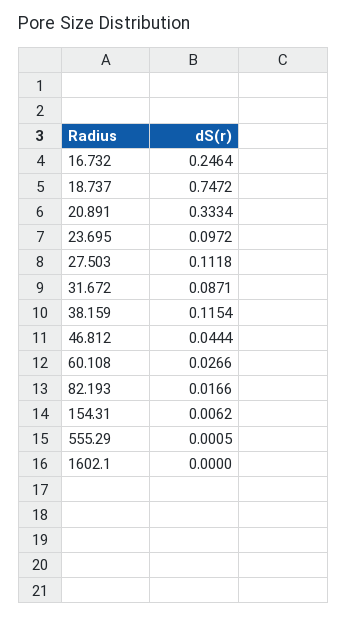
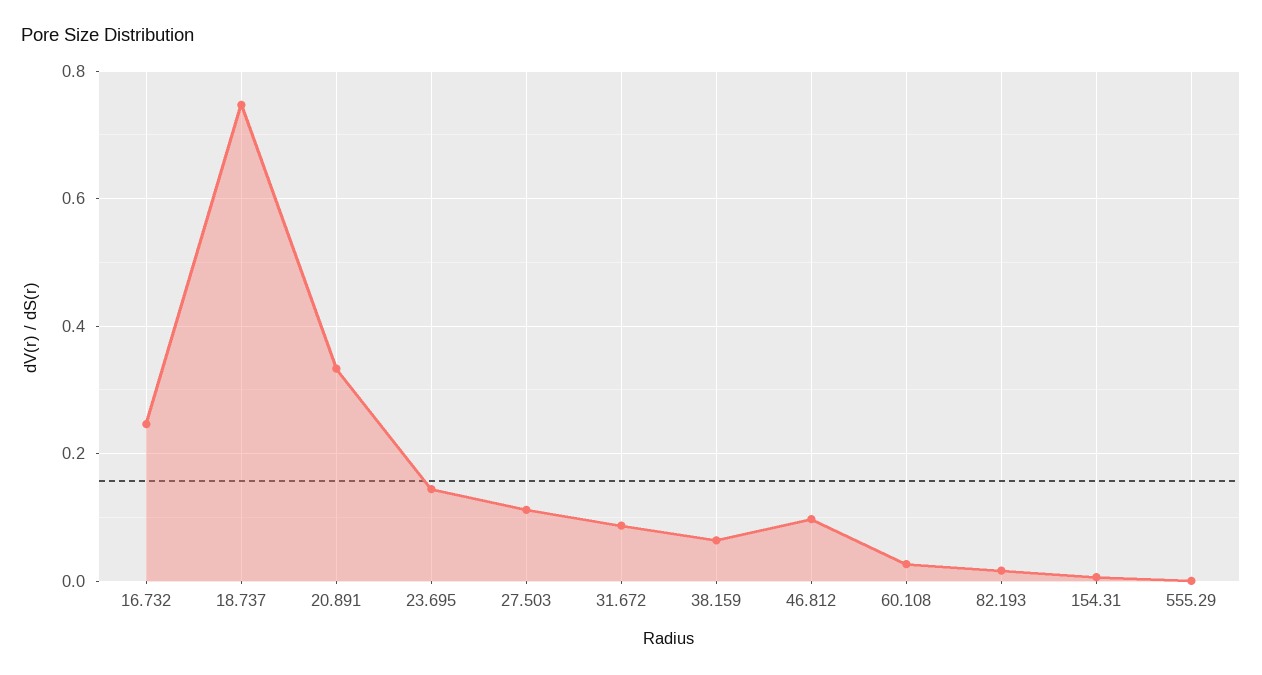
  {
    "16.732": 0.2464,
    "18.737": 0.7472,
    "20.891": 0.3334,
-   "23.695": 0.0972,
+   "23.695": 0.14,
    "27.503": 0.1118,
    "31.672": 0.0871,
-   "38.159": 0.1154,
+   "38.159": 0.06,
-   "46.812": 0.0444,
+   "46.812": 0.1,
    "60.108": 0.0266,
    "82.193": 0.0166,
    "154.31": 0.0062,
-   "555.29": 0.0005,
+   "555.29": 0.0005
-   "1602.1": 0
  }

